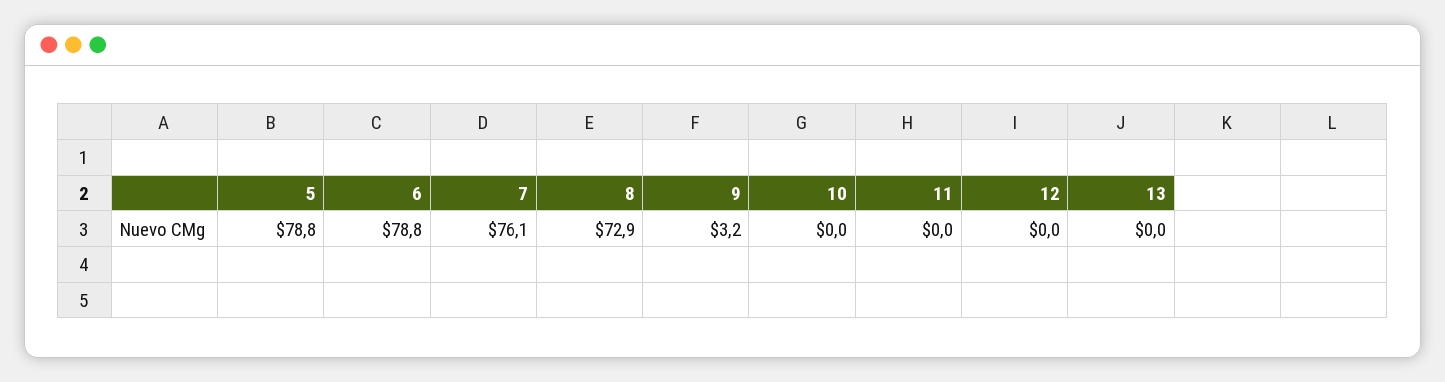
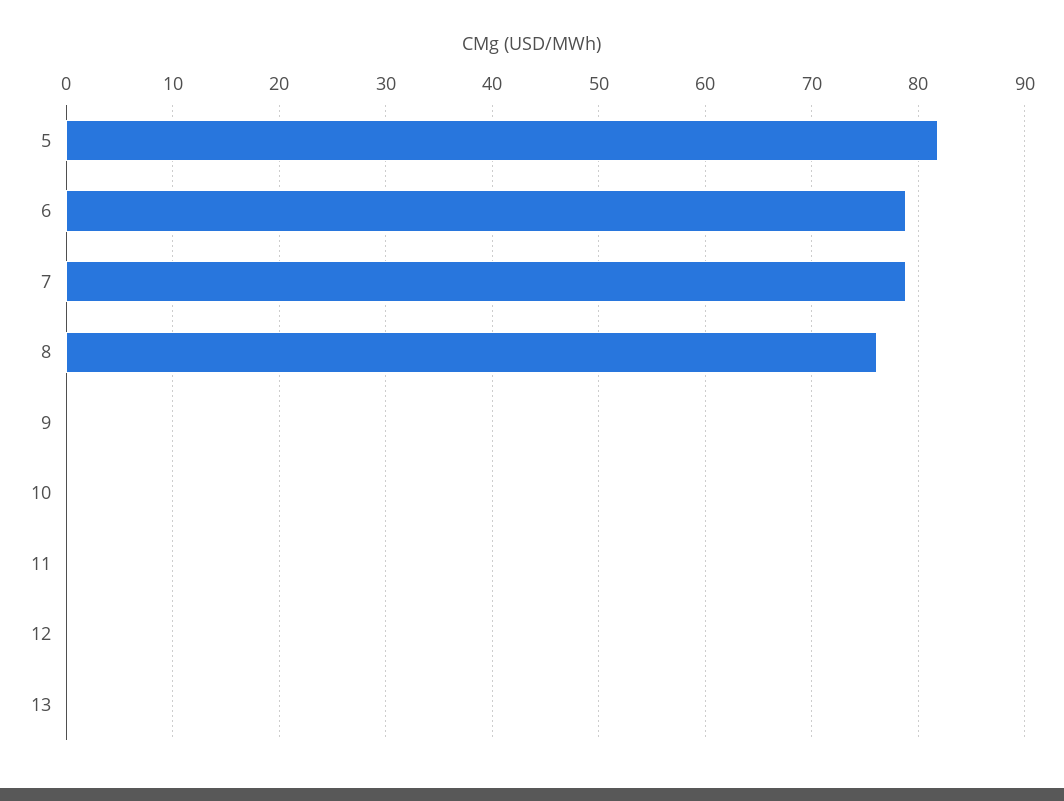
  {
-   "5": 78.8,
+   "5": 82,
    "6": 78.8,
-   "7": 76.1,
+   "7": 79,
-   "8": 72.9,
+   "8": 76,
-   "9": 3.2,
+   "9": 0,
    "10": 0,
    "11": 0,
    "12": 0,
    "13": 0
  }

